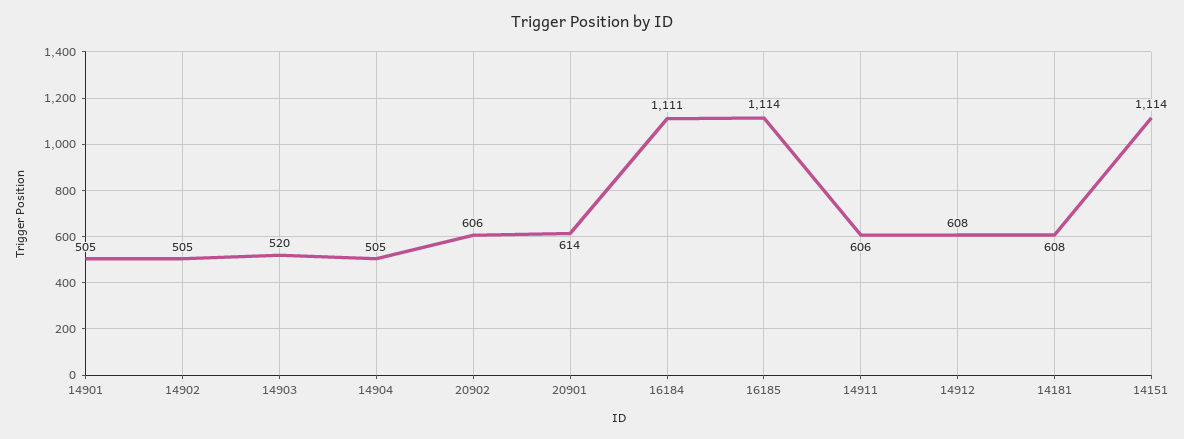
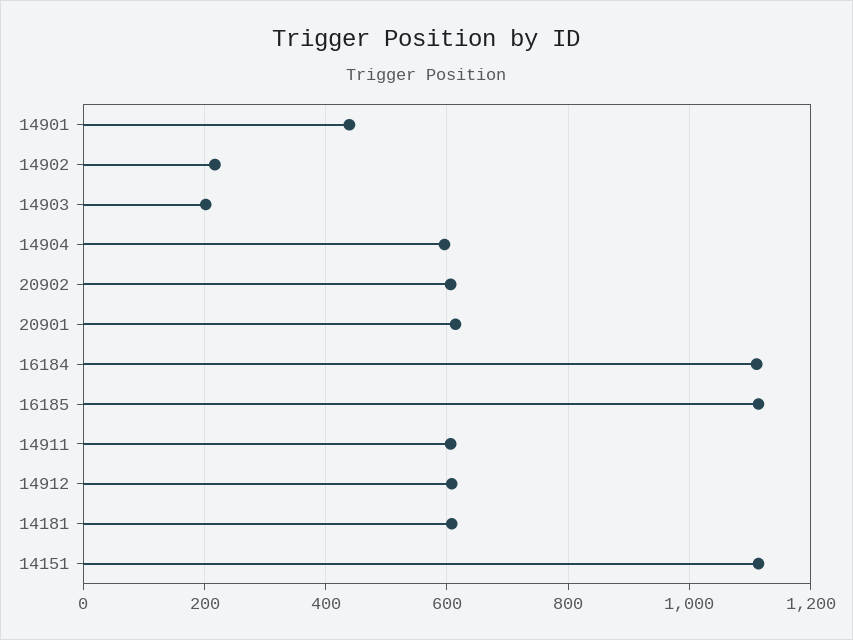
  {
-   "14901": 505,
+   "14901": 440,
-   "14902": 505,
+   "14902": 220,
-   "14903": 520,
+   "14903": 200,
-   "14904": 505,
+   "14904": 600,
    "20902": 606,
    "20901": 614,
    "16184": 1111,
    "16185": 1114,
    "14911": 606,
    "14912": 608,
    "14181": 608,
    "14151": 1114
  }

